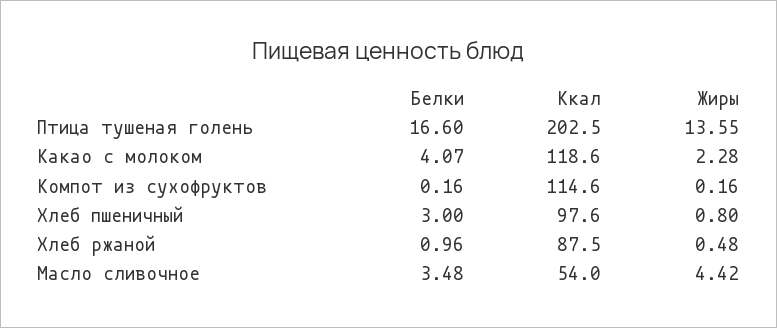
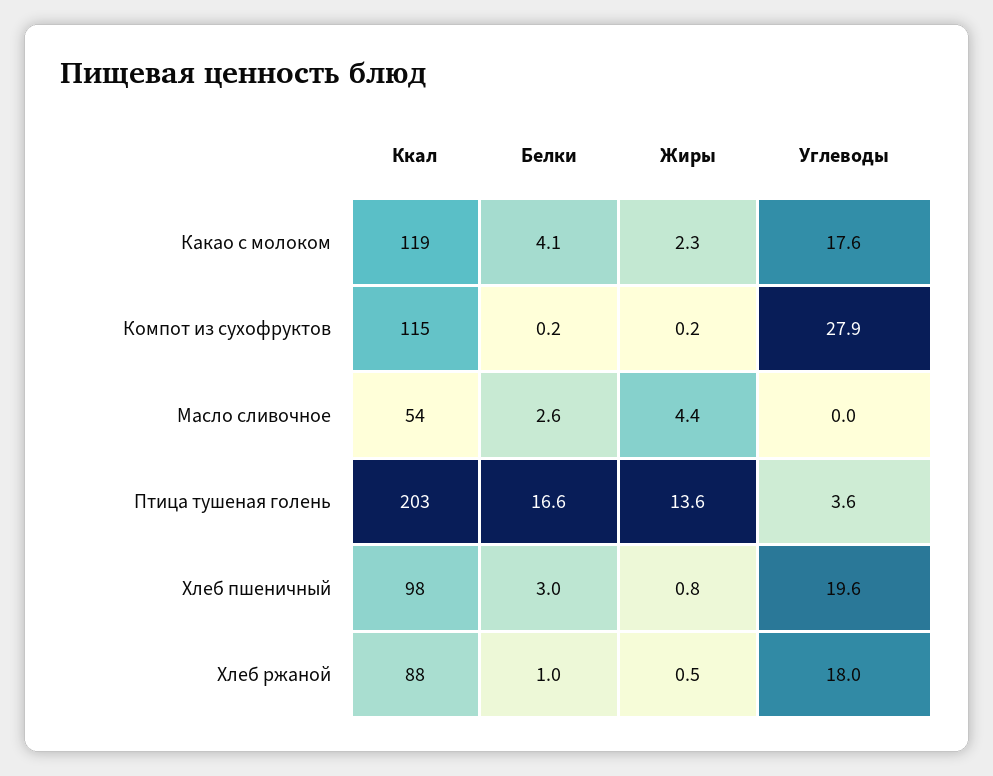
  {
    "Белки": {
      "Птица тушеная голень": 16.6,
      "Какао с молоком": 4.07,
      "Компот из сухофруктов": 0.16,
      "Хлеб пшеничный": 3,
      "Хлеб ржаной": 0.96,
-     "Масло сливочное": 3.48
+     "Масло сливочное": 2.6
    },
    "Ккал": {
      "Птица тушеная голень": 202.5,
      "Какао с молоком": 118.6,
      "Компот из сухофруктов": 114.6,
      "Хлеб пшеничный": 97.6,
      "Хлеб ржаной": 87.5,
      "Масло сливочное": 54
    },
    "Жиры": {
      "Птица тушеная голень": 13.55,
      "Какао с молоком": 2.28,
      "Компот из сухофруктов": 0.16,
      "Хлеб пшеничный": 0.8,
      "Хлеб ржаной": 0.48,
      "Масло сливочное": 4.42
-   }
+   },
+   "Углеводы": {
+     "Какао с молоком": 17.6,
+     "Компот из сухофруктов": 27.9,
+     "Масло сливочное": 0,
+     "Птица тушеная голень": 3.6,
+     "Хлеб пшеничный": 19.6,
+     "Хлеб ржаной": 18
+   }
  }

